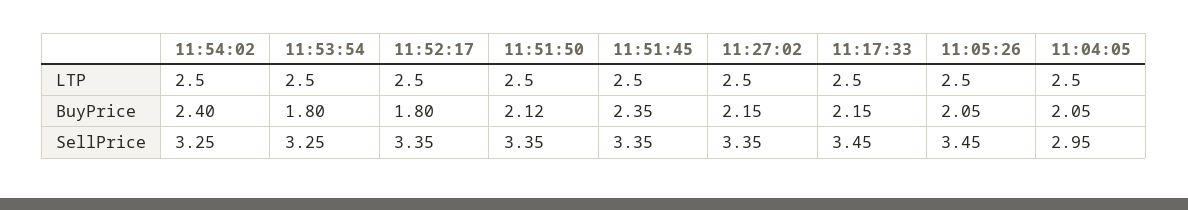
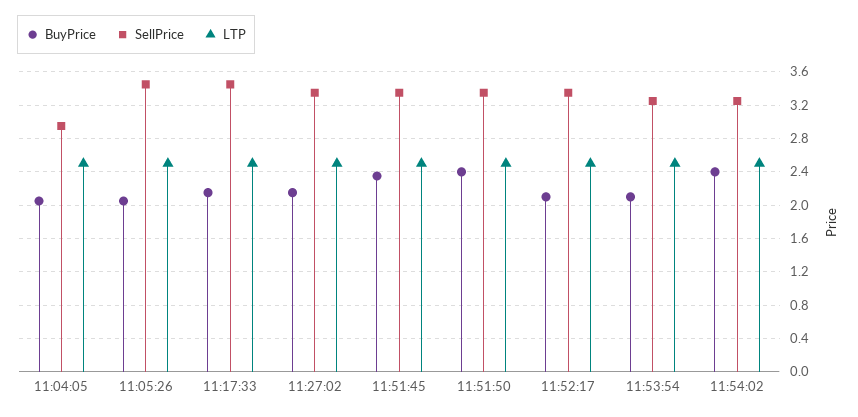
  {
    "LTP": {
      "11:54:02": 2.5,
      "11:53:54": 2.5,
      "11:52:17": 2.5,
      "11:51:50": 2.5,
      "11:51:45": 2.5,
      "11:27:02": 2.5,
      "11:17:33": 2.5,
      "11:05:26": 2.5,
      "11:04:05": 2.5
    },
    "BuyPrice": {
      "11:54:02": 2.4,
-     "11:53:54": 1.8,
+     "11:53:54": 2.1,
-     "11:52:17": 1.8,
+     "11:52:17": 2.1,
-     "11:51:50": 2.12,
+     "11:51:50": 2.4,
      "11:51:45": 2.35,
      "11:27:02": 2.15,
      "11:17:33": 2.15,
      "11:05:26": 2.05,
      "11:04:05": 2.05
    },
    "SellPrice": {
      "11:54:02": 3.25,
      "11:53:54": 3.25,
      "11:52:17": 3.35,
      "11:51:50": 3.35,
      "11:51:45": 3.35,
      "11:27:02": 3.35,
      "11:17:33": 3.45,
      "11:05:26": 3.45,
      "11:04:05": 2.95
    }
  }

